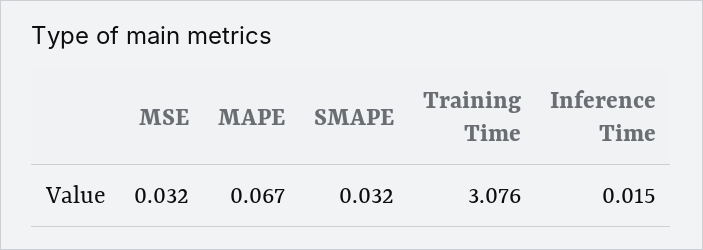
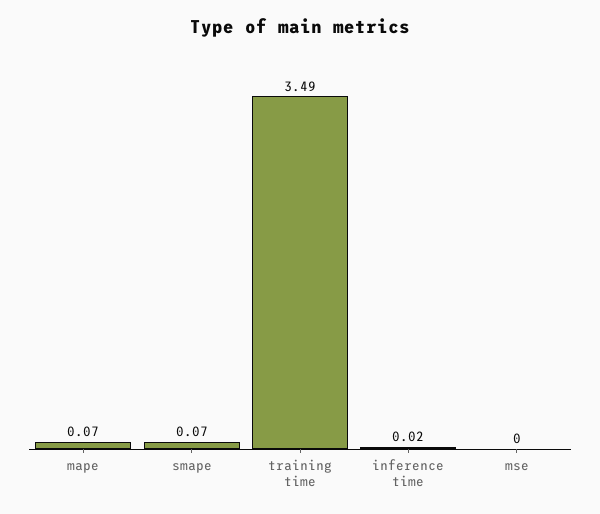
  {
-   "MSE": 0.032,
+   "MSE": 0,
    "MAPE": 0.067,
-   "SMAPE": 0.032,
+   "SMAPE": 0.07,
-   "Training Time": 3.076,
+   "Training Time": 3.49,
    "Inference Time": 0.015
  }

